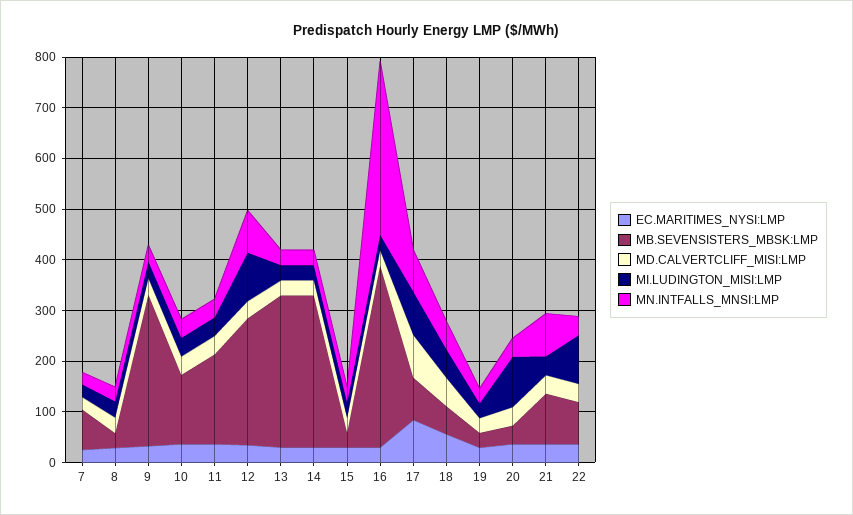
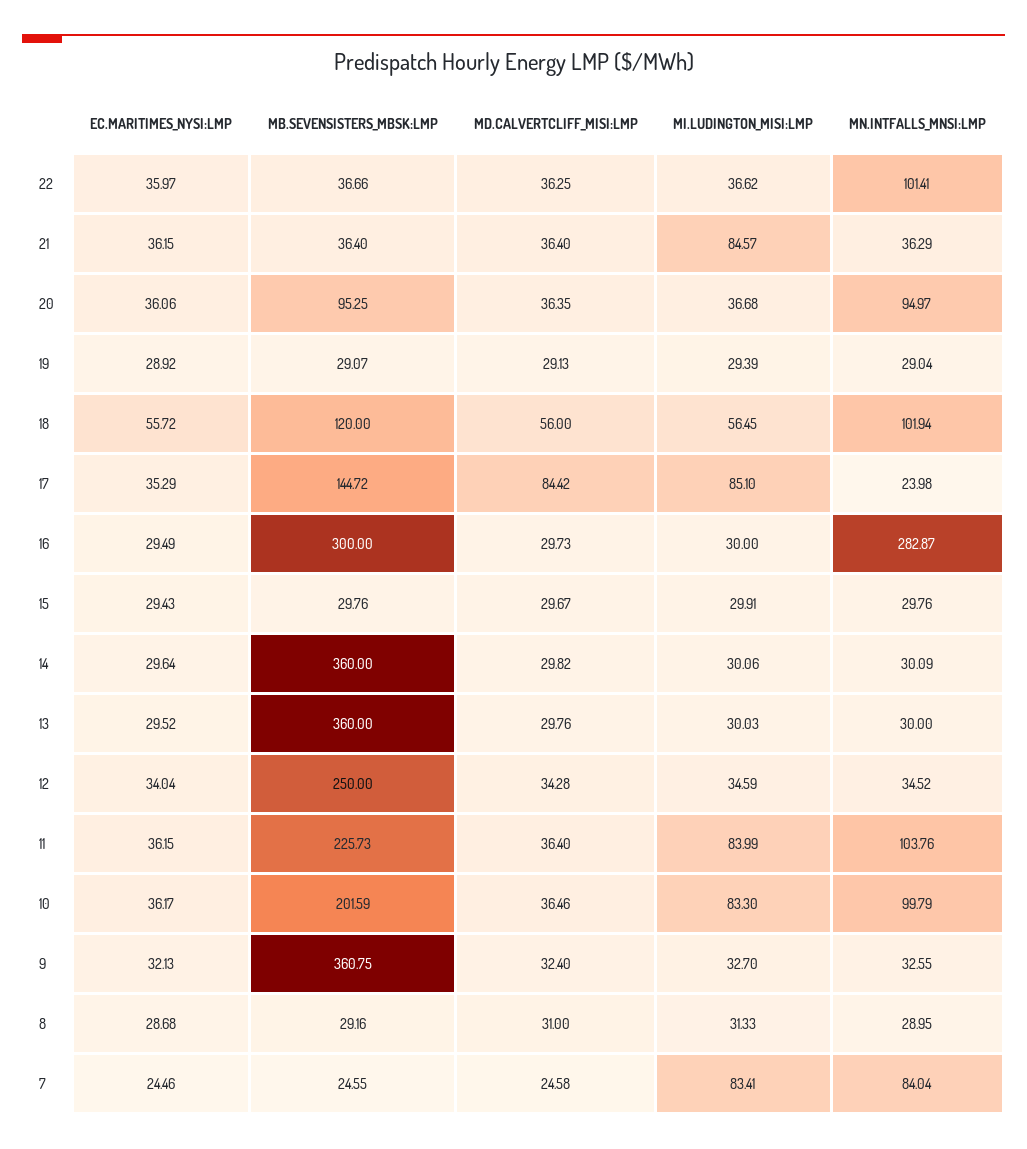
  {
    "EC.MARITIMES_NYSI:LMP": {
      "7": 24.46,
      "8": 28.68,
      "9": 32.13,
      "10": 36.17,
      "11": 36.15,
      "12": 34.04,
      "13": 29.52,
      "14": 29.64,
      "15": 29.43,
      "16": 29.49,
-     "17": 80,
+     "17": 35.29,
      "18": 55.72,
      "19": 28.92,
      "20": 36.06,
      "21": 36.15,
      "22": 35.97
    },
    "MB.SEVENSISTERS_MBSK:LMP": {
-     "7": 80,
+     "7": 24.55,
      "8": 29.16,
-     "9": 300,
+     "9": 360.75,
-     "10": 140,
+     "10": 201.59,
-     "11": 180,
+     "11": 225.73,
      "12": 250,
-     "13": 300,
+     "13": 360,
-     "14": 300,
+     "14": 360,
      "15": 29.76,
-     "16": 360,
+     "16": 300,
-     "17": 80,
+     "17": 144.72,
-     "18": 60,
+     "18": 120,
      "19": 29.07,
-     "20": 40,
+     "20": 95.25,
-     "21": 100,
+     "21": 36.4,
-     "22": 80
+     "22": 36.66
    },
    "MD.CALVERTCLIFF_MISI:LMP": {
      "7": 24.58,
      "8": 31,
      "9": 32.4,
      "10": 36.46,
      "11": 36.4,
      "12": 34.28,
      "13": 29.76,
      "14": 29.82,
      "15": 29.67,
      "16": 29.73,
      "17": 84.42,
      "18": 56,
      "19": 29.13,
      "20": 36.35,
      "21": 36.4,
      "22": 36.25
    },
    "MI.LUDINGTON_MISI:LMP": {
-     "7": 20,
+     "7": 83.41,
      "8": 31.33,
      "9": 32.7,
-     "10": 40,
+     "10": 83.3,
-     "11": 40,
+     "11": 83.99,
-     "12": 100,
+     "12": 34.59,
      "13": 30.03,
      "14": 30.06,
      "15": 29.91,
      "16": 30,
      "17": 85.1,
      "18": 56.45,
      "19": 29.39,
-     "20": 100,
+     "20": 36.68,
-     "21": 40,
+     "21": 84.57,
-     "22": 100
+     "22": 36.62
    },
    "MN.INTFALLS_MNSI:LMP": {
-     "7": 20,
+     "7": 84.04,
      "8": 28.95,
      "9": 32.55,
-     "10": 40,
+     "10": 99.79,
-     "11": 40,
+     "11": 103.76,
-     "12": 80,
+     "12": 34.52,
      "13": 30,
      "14": 30.09,
      "15": 29.76,
-     "16": 340,
+     "16": 282.87,
-     "17": 80,
+     "17": 23.98,
-     "18": 60,
+     "18": 101.94,
      "19": 29.04,
-     "20": 40,
+     "20": 94.97,
-     "21": 80,
+     "21": 36.29,
-     "22": 40
+     "22": 101.41
    }
  }

